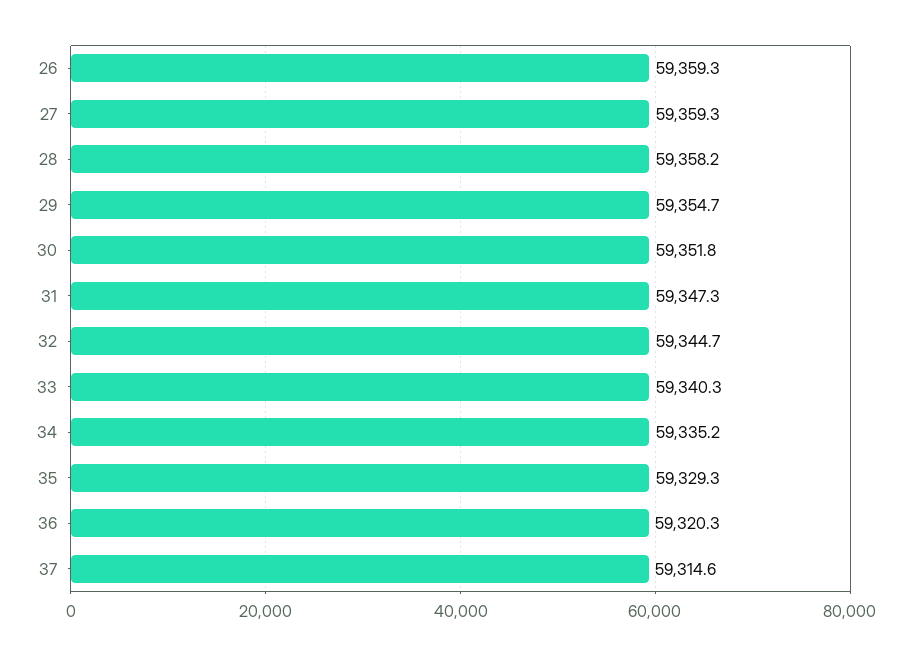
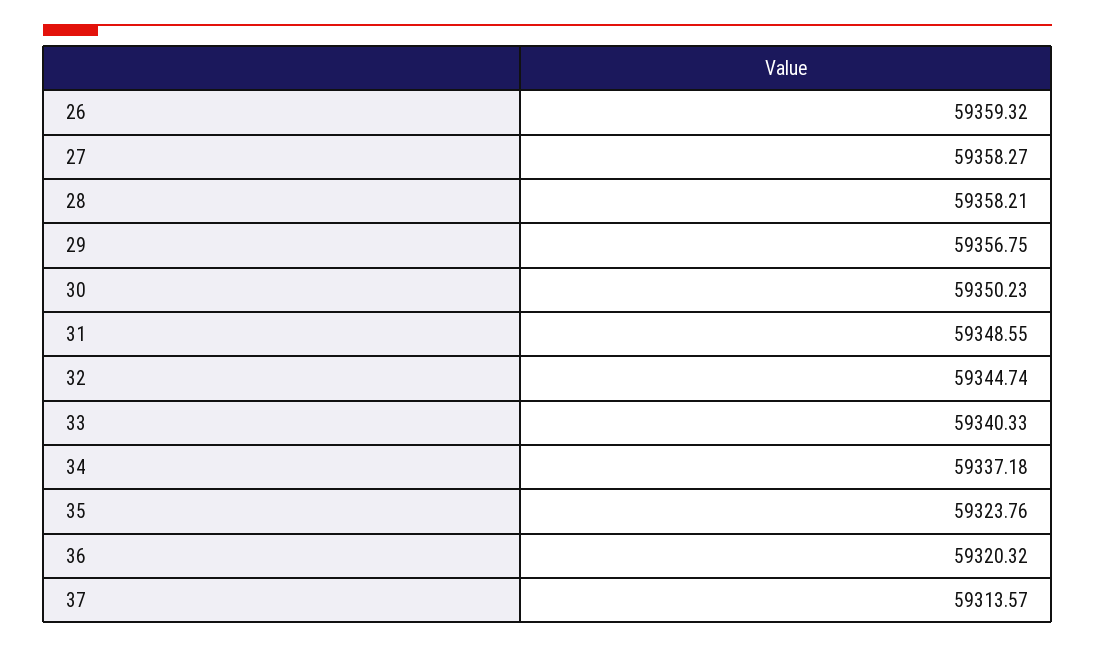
  {
    "26": 59359.32,
-   "27": 59359.3,
+   "27": 59358.27,
    "28": 59358.21,
-   "29": 59354.7,
+   "29": 59356.75,
-   "30": 59351.8,
+   "30": 59350.23,
-   "31": 59347.3,
+   "31": 59348.55,
    "32": 59344.74,
    "33": 59340.33,
-   "34": 59335.2,
+   "34": 59337.18,
-   "35": 59329.3,
+   "35": 59323.76,
    "36": 59320.32,
-   "37": 59314.6
+   "37": 59313.57
  }

